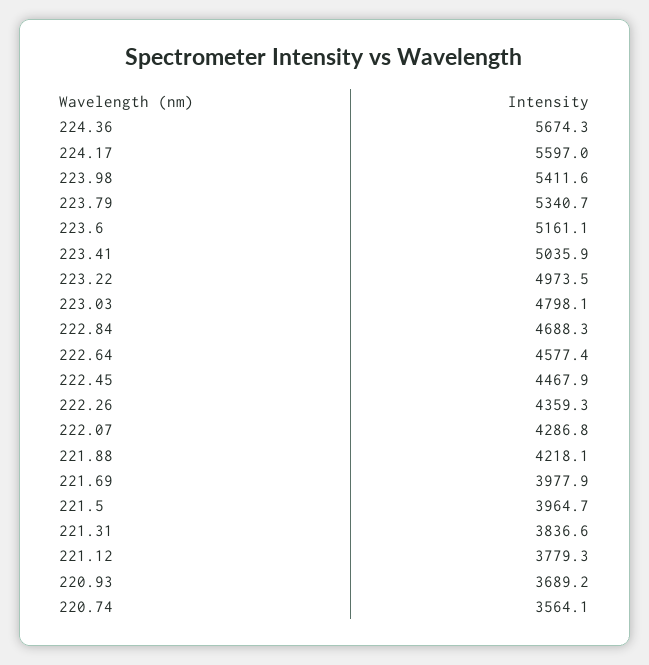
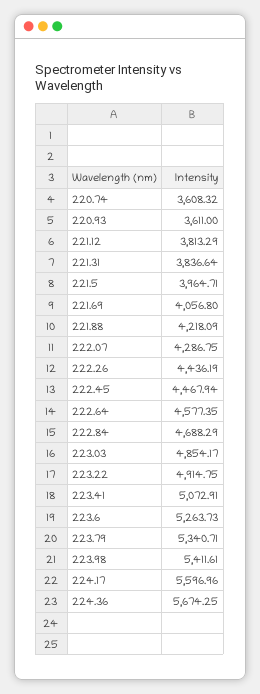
  {
    "224.36": 5674.25,
    "224.17": 5596.96,
    "223.98": 5411.61,
    "223.79": 5340.71,
-   "223.6": 5161.1,
+   "223.6": 5263.73,
-   "223.41": 5035.9,
+   "223.41": 5072.91,
-   "223.22": 4973.5,
+   "223.22": 4914.75,
-   "223.03": 4798.1,
+   "223.03": 4854.17,
    "222.84": 4688.29,
    "222.64": 4577.35,
    "222.45": 4467.94,
-   "222.26": 4359.3,
+   "222.26": 4436.19,
    "222.07": 4286.75,
    "221.88": 4218.09,
-   "221.69": 3977.9,
+   "221.69": 4056.8,
    "221.5": 3964.71,
    "221.31": 3836.64,
-   "221.12": 3779.3,
+   "221.12": 3813.29,
-   "220.93": 3689.2,
+   "220.93": 3611,
-   "220.74": 3564.1
+   "220.74": 3608.32
  }

